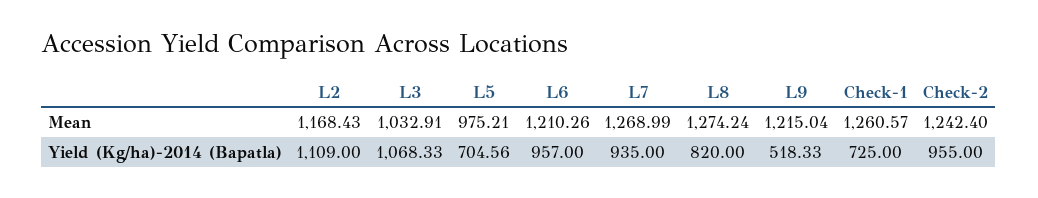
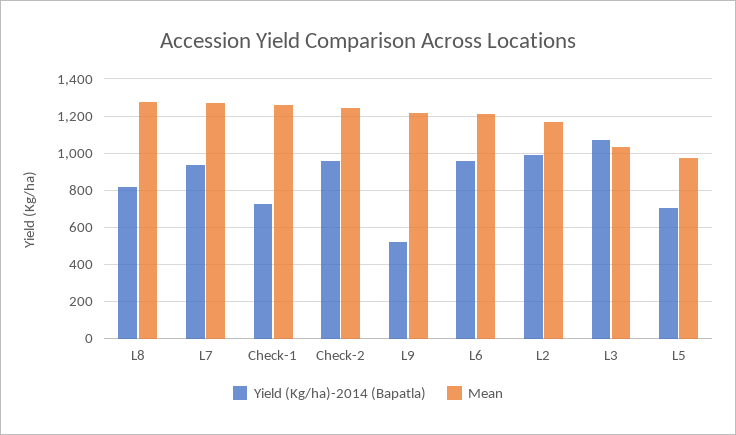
  {
    "Mean": {
      "L2": 1168.43,
      "L3": 1032.91,
      "L5": 975.21,
      "L6": 1210.26,
      "L7": 1268.99,
      "L8": 1274.24,
      "L9": 1215.04,
      "Check-1": 1260.57,
      "Check-2": 1242.4
    },
    "Yield (Kg/ha)-2014 (Bapatla)": {
-     "L2": 1109,
+     "L2": 1000,
      "L3": 1068.33,
      "L5": 704.56,
      "L6": 957,
      "L7": 935,
      "L8": 820,
      "L9": 518.33,
      "Check-1": 725,
      "Check-2": 955
    }
  }

